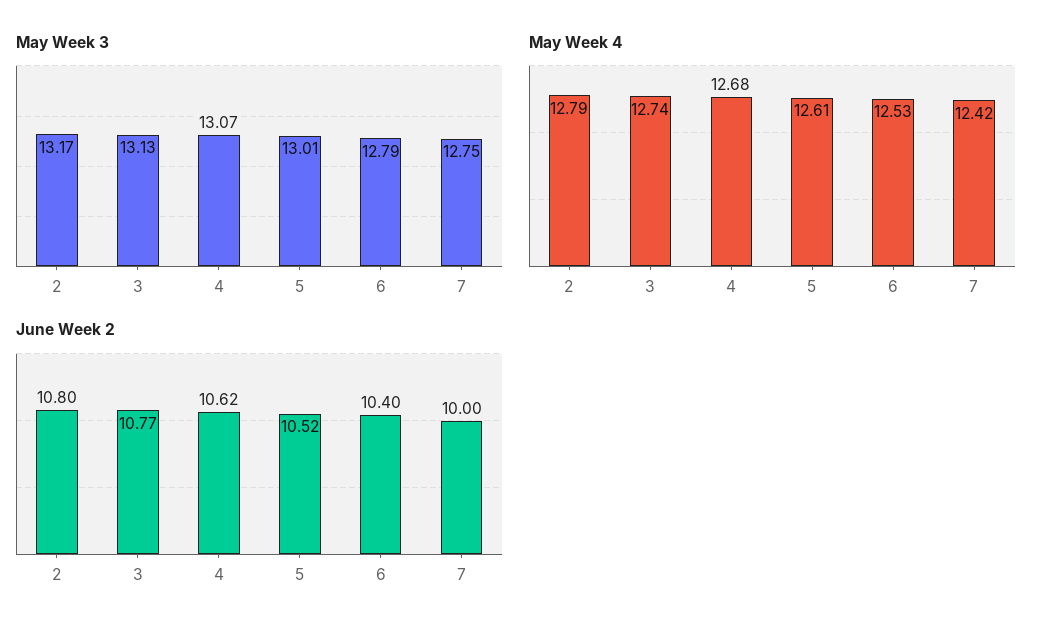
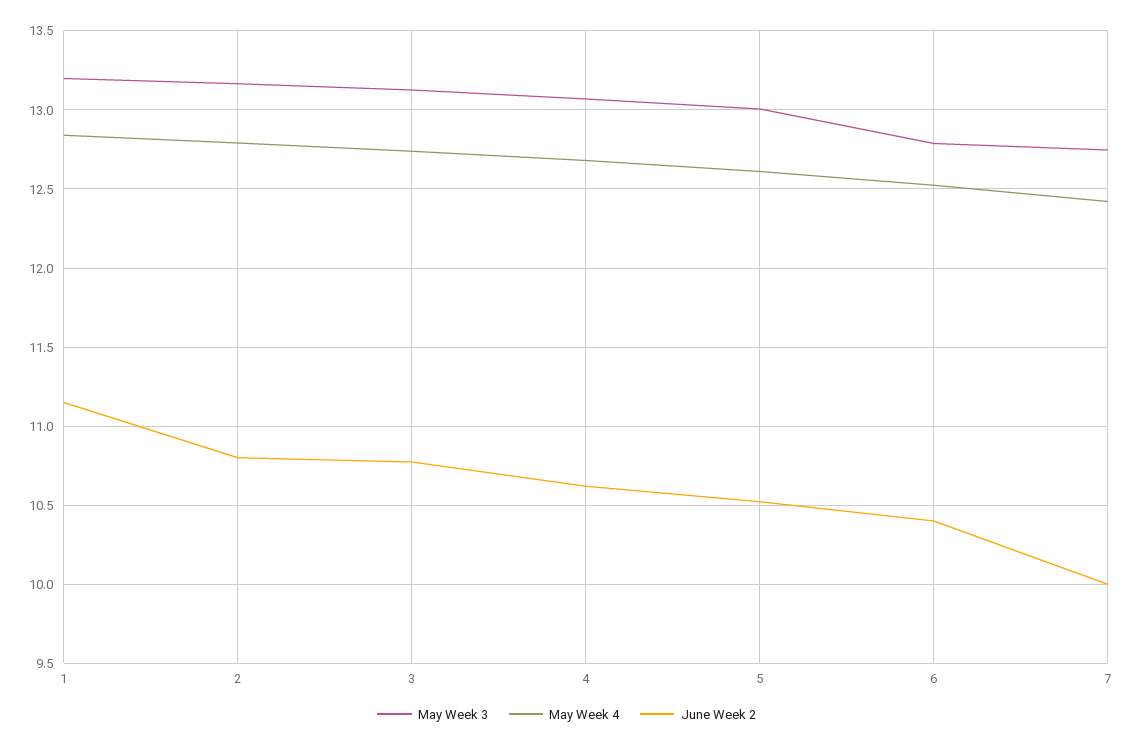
  {
    "May Week 3": {
      "2": 13.17,
      "3": 13.13,
      "4": 13.07,
      "5": 13.01,
      "6": 12.79,
-     "7": 12.75
+     "7": 12.75,
+     "1": 13.2
    },
    "May Week 4": {
      "2": 12.79,
      "3": 12.74,
      "4": 12.68,
      "5": 12.61,
      "6": 12.53,
-     "7": 12.42
+     "7": 12.42,
+     "1": 12.85
    },
    "June Week 2": {
      "2": 10.8,
      "3": 10.77,
      "4": 10.62,
      "5": 10.52,
      "6": 10.4,
-     "7": 10
+     "7": 10,
+     "1": 11.15
    }
  }

